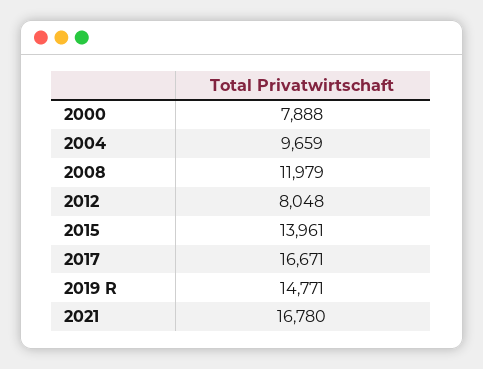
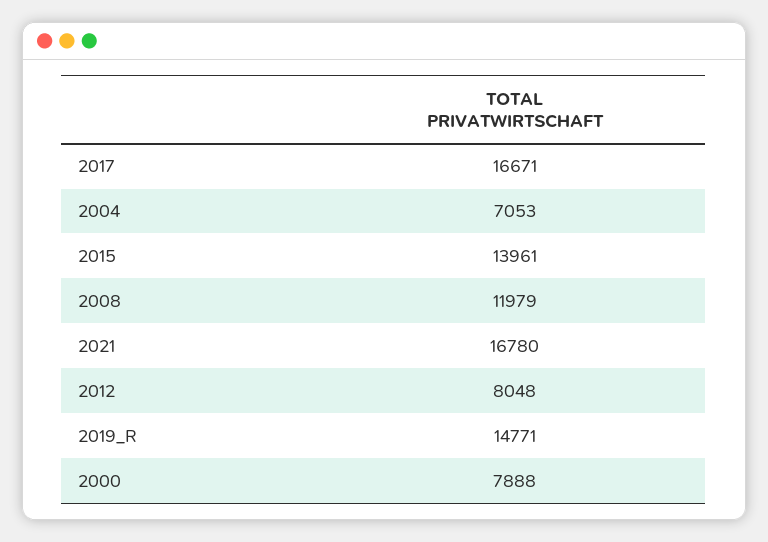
  {
    "2000": 7888,
-   "2004": 9659,
+   "2004": 7053,
    "2008": 11979,
    "2012": 8048,
    "2015": 13961,
    "2017": 16671,
    "2019 R": 14771,
    "2021": 16780
  }

